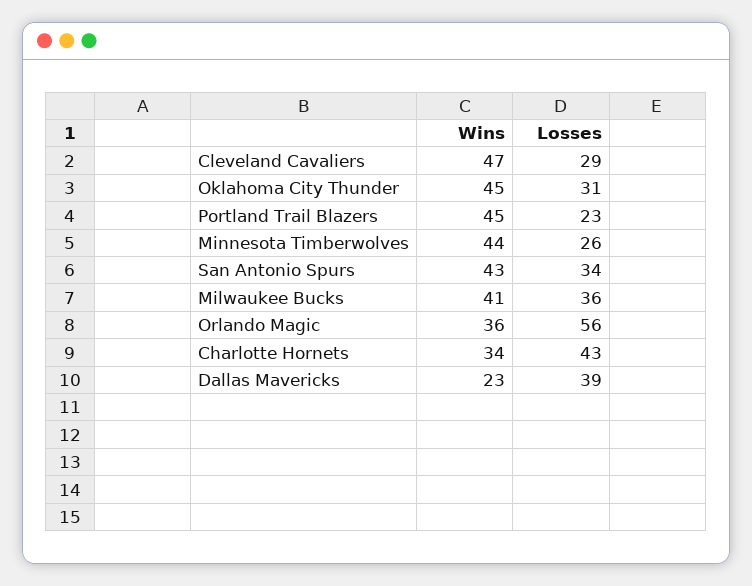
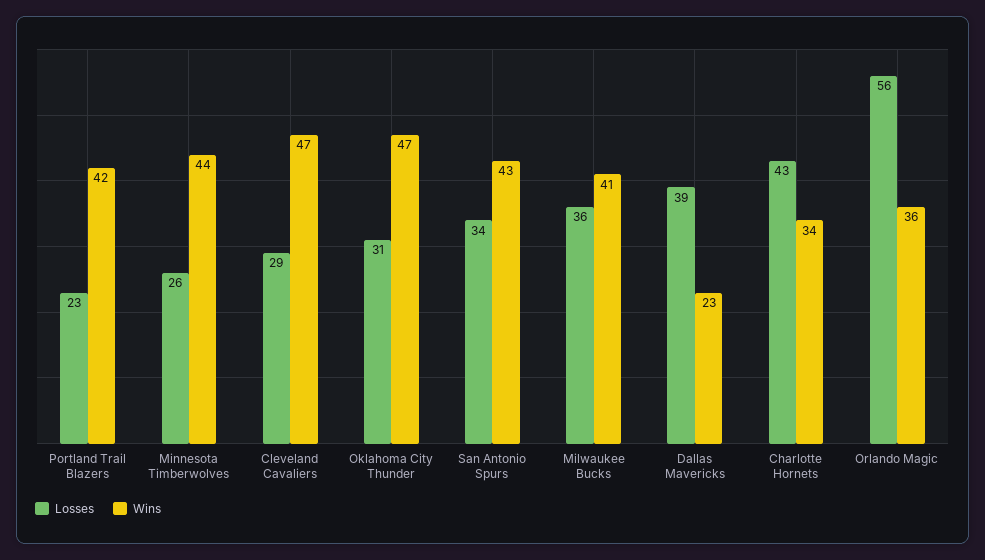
  {
    "Wins": {
      "Cleveland Cavaliers": 47,
-     "Oklahoma City Thunder": 45,
+     "Oklahoma City Thunder": 47,
-     "Portland Trail Blazers": 45,
+     "Portland Trail Blazers": 42,
      "Minnesota Timberwolves": 44,
      "San Antonio Spurs": 43,
      "Milwaukee Bucks": 41,
      "Orlando Magic": 36,
      "Charlotte Hornets": 34,
      "Dallas Mavericks": 23
    },
    "Losses": {
      "Cleveland Cavaliers": 29,
      "Oklahoma City Thunder": 31,
      "Portland Trail Blazers": 23,
      "Minnesota Timberwolves": 26,
      "San Antonio Spurs": 34,
      "Milwaukee Bucks": 36,
      "Orlando Magic": 56,
      "Charlotte Hornets": 43,
      "Dallas Mavericks": 39
    }
  }

